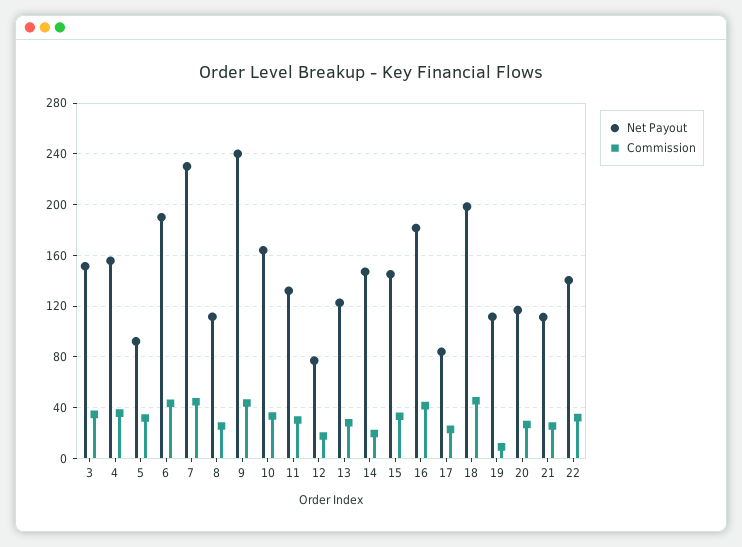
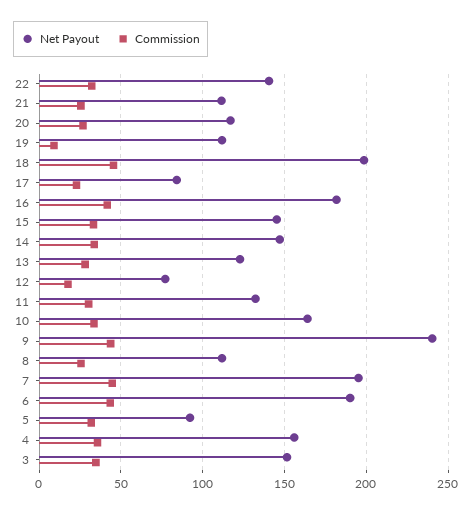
  {
    "Net Payout": {
      "3": 150,
      "4": 155,
      "5": 90,
      "6": 190,
-     "7": 230,
+     "7": 195,
      "8": 110,
      "9": 240,
      "10": 165,
      "11": 130,
      "12": 75,
      "13": 125,
      "14": 145,
      "15": 145,
      "16": 180,
      "17": 85,
      "18": 200,
      "19": 110,
      "20": 115,
      "21": 110,
      "22": 140
    },
    "Commission": {
      "3": 35,
      "4": 35,
      "5": 30,
      "6": 45,
      "7": 45,
      "8": 25,
      "9": 45,
      "10": 35,
      "11": 30,
      "12": 20,
      "13": 30,
-     "14": 20,
+     "14": 35,
      "15": 35,
      "16": 40,
      "17": 25,
      "18": 45,
      "19": 10,
      "20": 25,
      "21": 25,
      "22": 30
    }
  }

